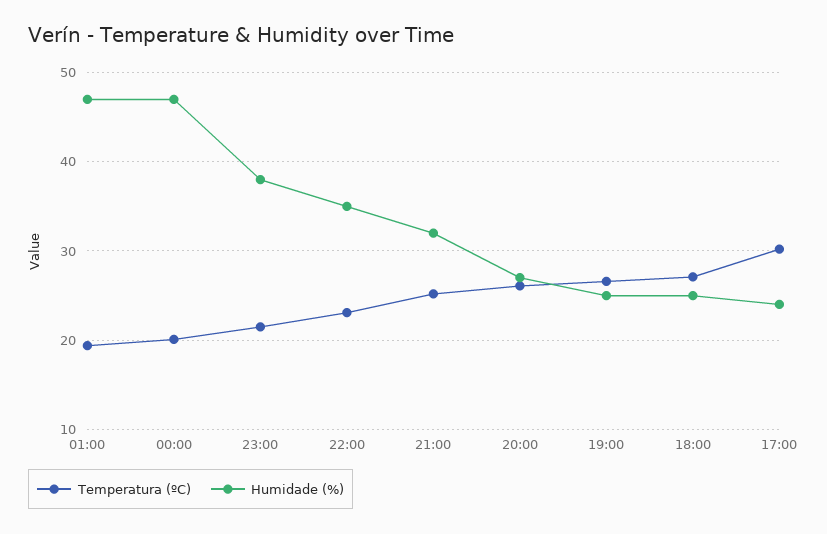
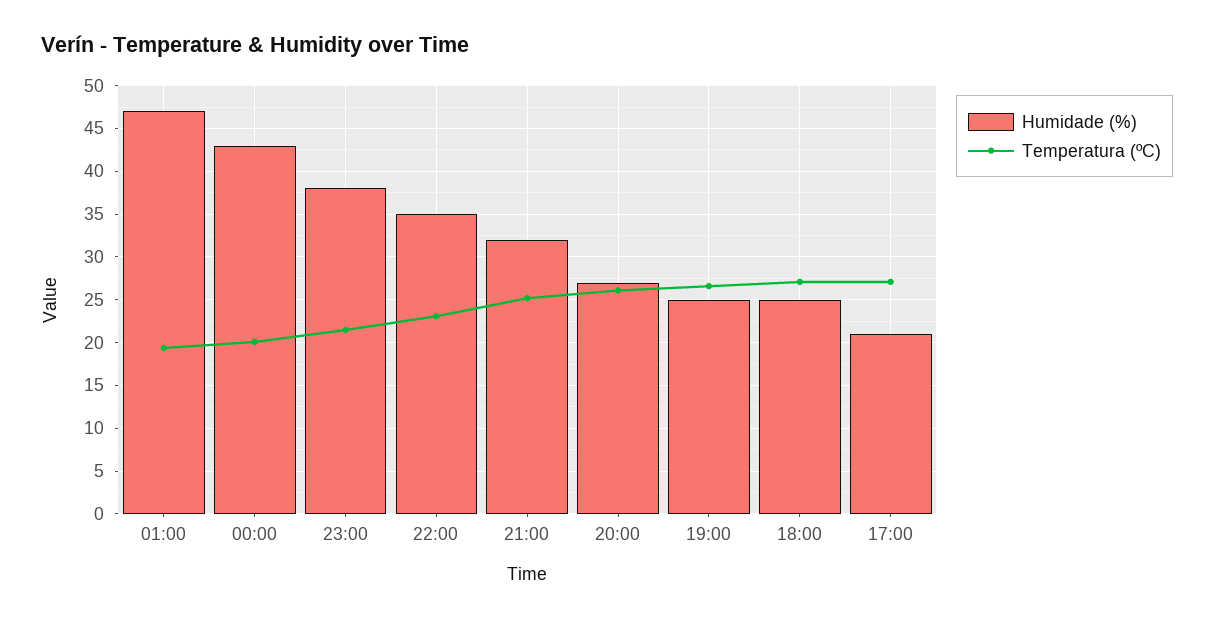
  {
    "Temperatura (ºC)": {
      "01:00": 19,
      "00:00": 20,
      "23:00": 22,
      "22:00": 23,
      "21:00": 25,
      "20:00": 26,
      "19:00": 27,
      "18:00": 27,
-     "17:00": 30
+     "17:00": 27
    },
    "Humidade (%)": {
      "01:00": 47,
-     "00:00": 47,
+     "00:00": 43,
      "23:00": 38,
      "22:00": 35,
      "21:00": 32,
      "20:00": 27,
      "19:00": 25,
      "18:00": 25,
-     "17:00": 24
+     "17:00": 21
    }
  }

